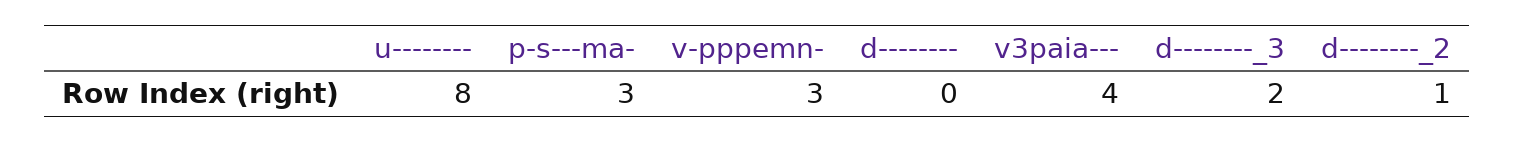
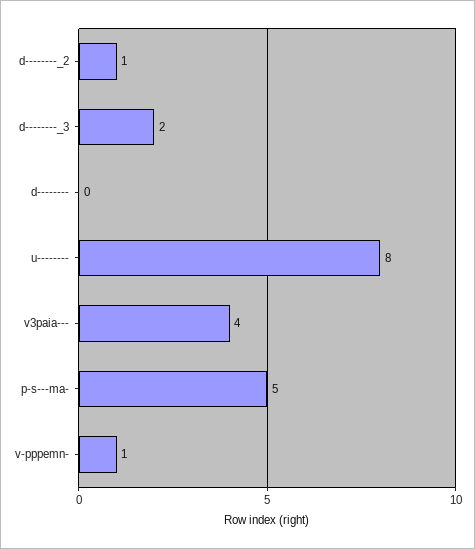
  {
    "u--------": 8,
-   "p-s---ma-": 3,
+   "p-s---ma-": 5,
-   "v-pppemn-": 3,
+   "v-pppemn-": 1,
    "d--------": 0,
    "v3paia---": 4,
    "d--------_3": 2,
    "d--------_2": 1
  }

